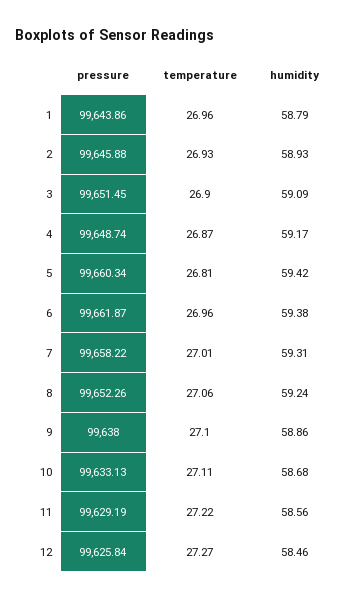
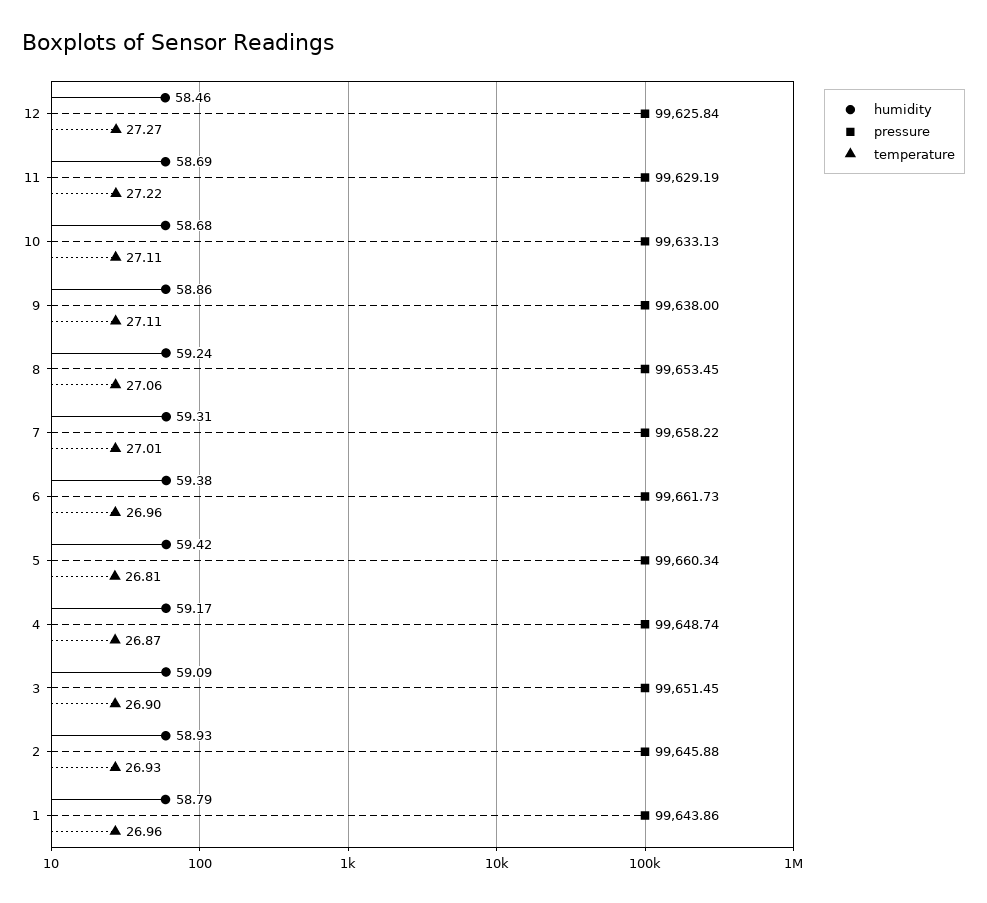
  {
    "pressure": {
      "1": 99643.86,
      "2": 99645.88,
      "3": 99651.45,
      "4": 99648.74,
      "5": 99660.34,
-     "6": 99661.87,
+     "6": 99661.73,
      "7": 99658.22,
-     "8": 99652.26,
+     "8": 99653.45,
      "9": 99638,
      "10": 99633.13,
      "11": 99629.19,
      "12": 99625.84
    },
    "temperature": {
      "1": 26.96,
      "2": 26.93,
      "3": 26.9,
      "4": 26.87,
      "5": 26.81,
      "6": 26.96,
      "7": 27.01,
      "8": 27.06,
-     "9": 27.1,
+     "9": 27.11,
      "10": 27.11,
      "11": 27.22,
      "12": 27.27
    },
    "humidity": {
      "1": 58.79,
      "2": 58.93,
      "3": 59.09,
      "4": 59.17,
      "5": 59.42,
      "6": 59.38,
      "7": 59.31,
      "8": 59.24,
      "9": 58.86,
      "10": 58.68,
-     "11": 58.56,
+     "11": 58.69,
      "12": 58.46
    }
  }

